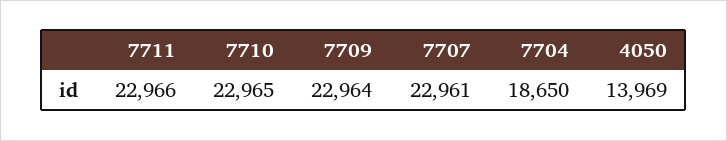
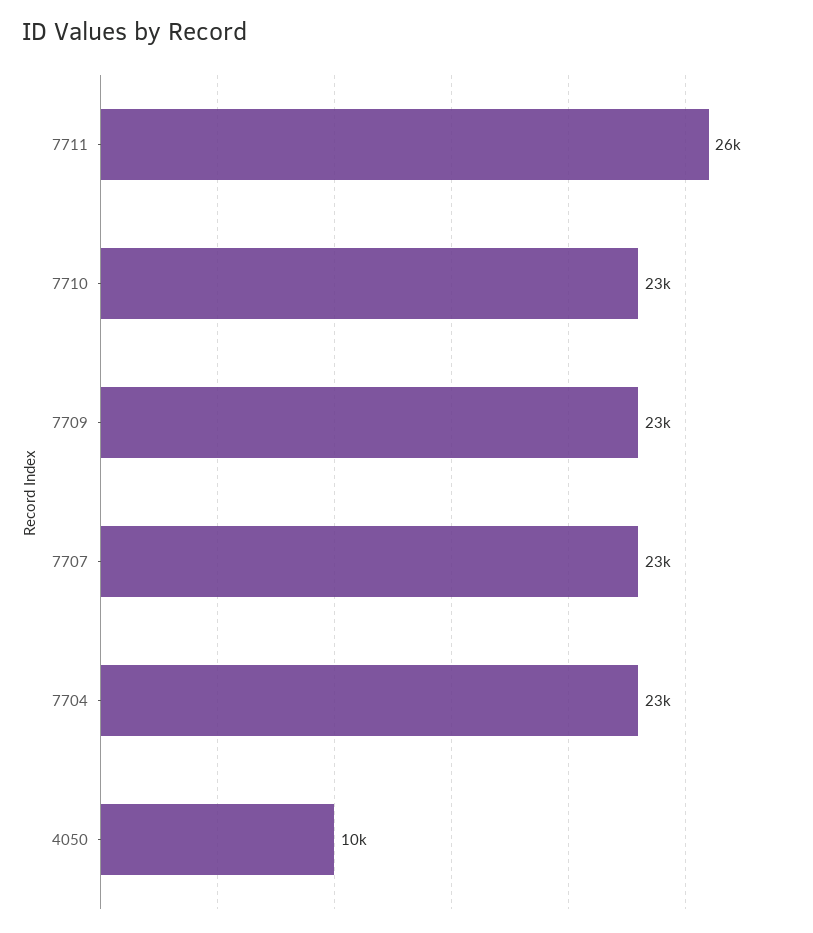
  {
-   "7711": 22966,
+   "7711": 26000,
    "7710": 22965,
    "7709": 22964,
    "7707": 22961,
-   "7704": 18650,
+   "7704": 23000,
-   "4050": 13969
+   "4050": 10000
  }

